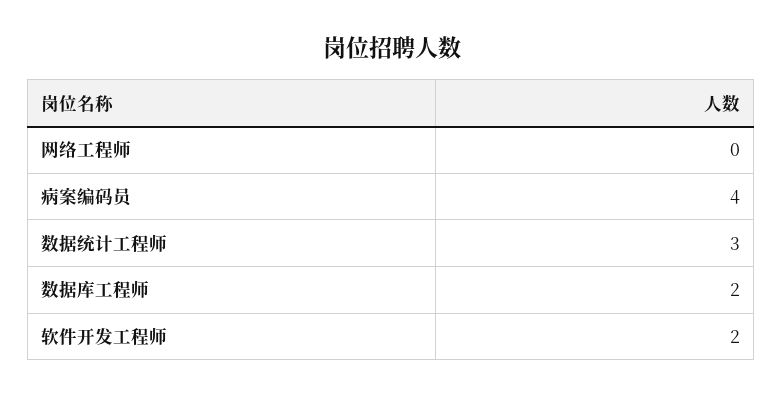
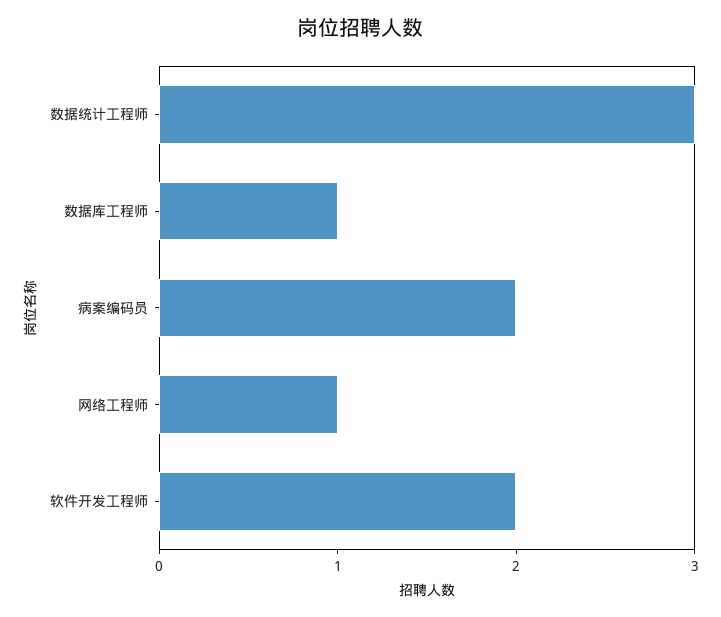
  {
-   "网络工程师": 0,
+   "网络工程师": 1,
-   "病案编码员": 4,
+   "病案编码员": 2,
    "数据统计工程师": 3,
-   "数据库工程师": 2,
+   "数据库工程师": 1,
    "软件开发工程师": 2
  }

